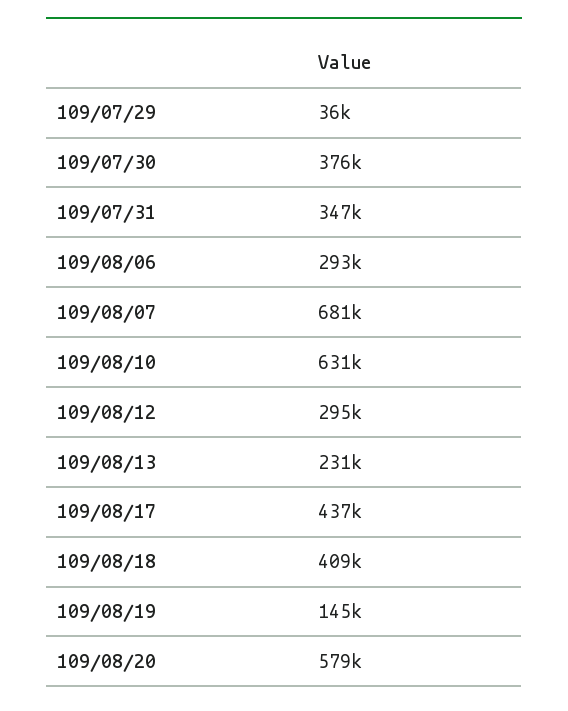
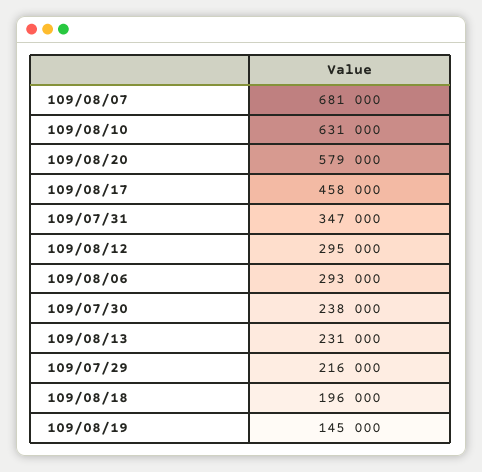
  {
-   "109/07/29": 36000,
+   "109/07/29": 216000,
-   "109/07/30": 376000,
+   "109/07/30": 238000,
    "109/07/31": 347000,
    "109/08/06": 293000,
    "109/08/07": 681000,
    "109/08/10": 631000,
    "109/08/12": 295000,
    "109/08/13": 231000,
-   "109/08/17": 437000,
+   "109/08/17": 458000,
-   "109/08/18": 409000,
+   "109/08/18": 196000,
    "109/08/19": 145000,
    "109/08/20": 579000
  }

